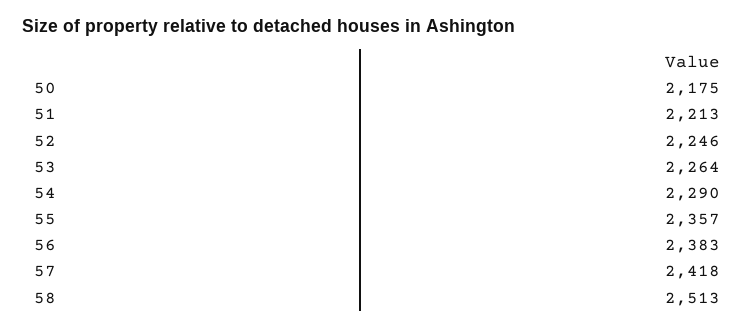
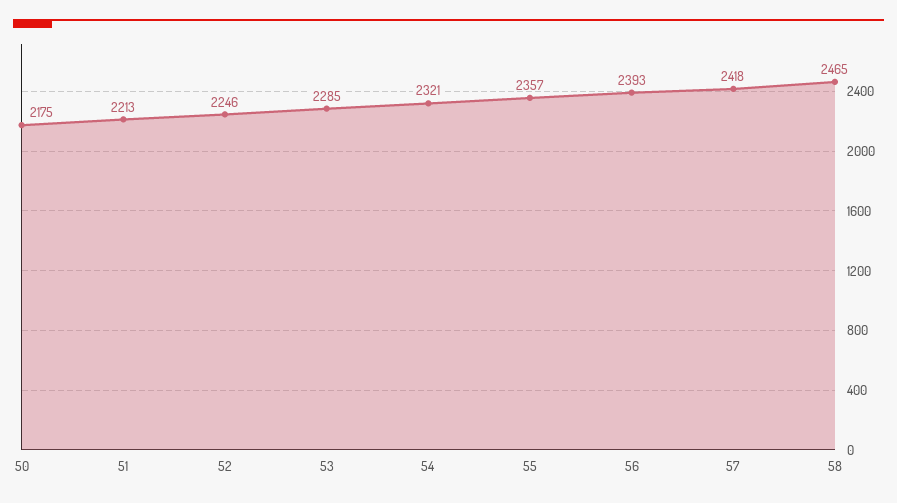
  {
    "50": 2175,
    "51": 2213,
    "52": 2246,
-   "53": 2264,
+   "53": 2285,
-   "54": 2290,
+   "54": 2321,
    "55": 2357,
-   "56": 2383,
+   "56": 2393,
    "57": 2418,
-   "58": 2513
+   "58": 2465
  }

